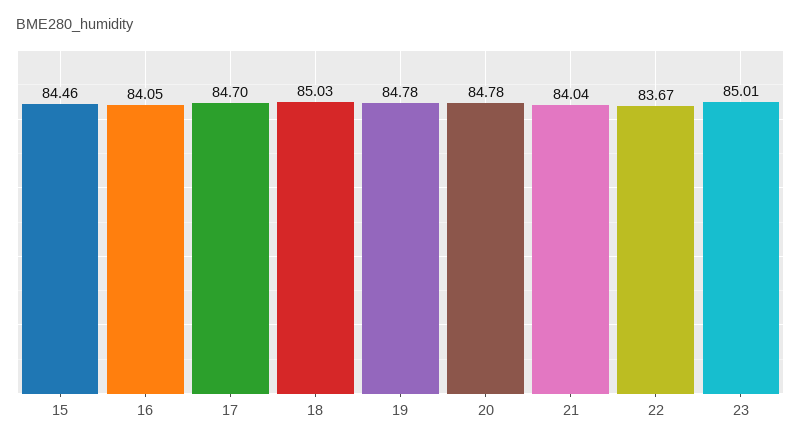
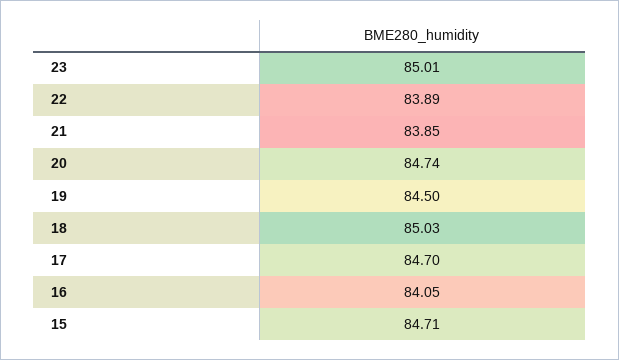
  {
-   "15": 84.46,
+   "15": 84.71,
    "16": 84.05,
    "17": 84.7,
    "18": 85.03,
-   "19": 84.78,
+   "19": 84.5,
-   "20": 84.78,
+   "20": 84.74,
-   "21": 84.04,
+   "21": 83.85,
-   "22": 83.67,
+   "22": 83.89,
    "23": 85.01
  }

